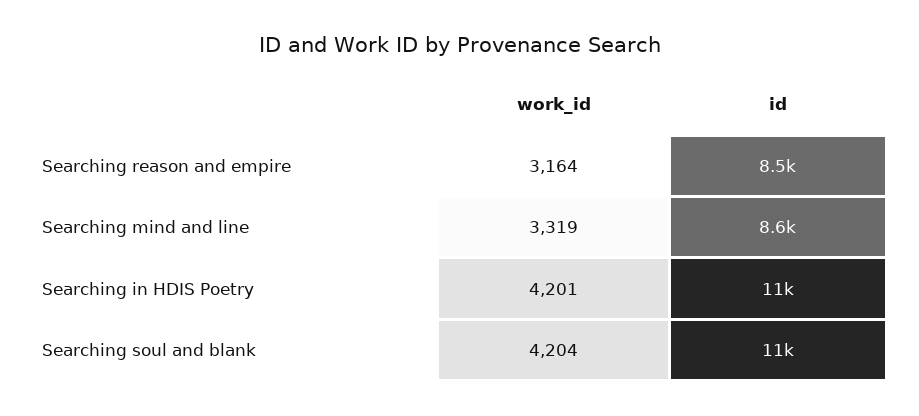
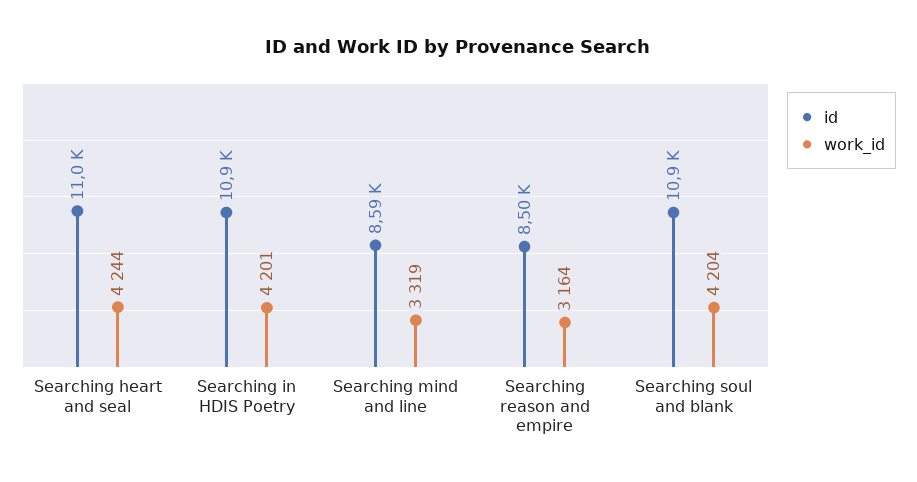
  {
    "work_id": {
      "Searching reason and empire": 3164,
      "Searching mind and line": 3319,
      "Searching in HDIS Poetry": 4201,
-     "Searching soul and blank": 4204
+     "Searching soul and blank": 4204,
+     "Searching heart and seal": 4244
    },
    "id": {
      "Searching reason and empire": 8500,
      "Searching mind and line": 8590,
      "Searching in HDIS Poetry": 10900,
-     "Searching soul and blank": 10900
+     "Searching soul and blank": 10900,
+     "Searching heart and seal": 11000
    }
  }

